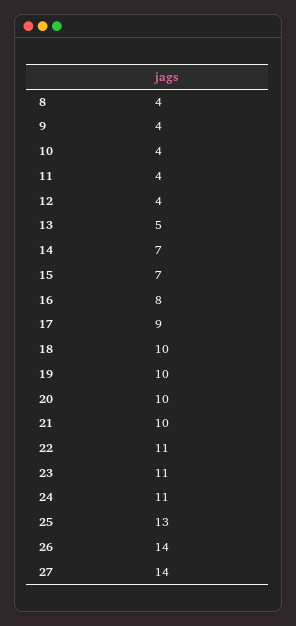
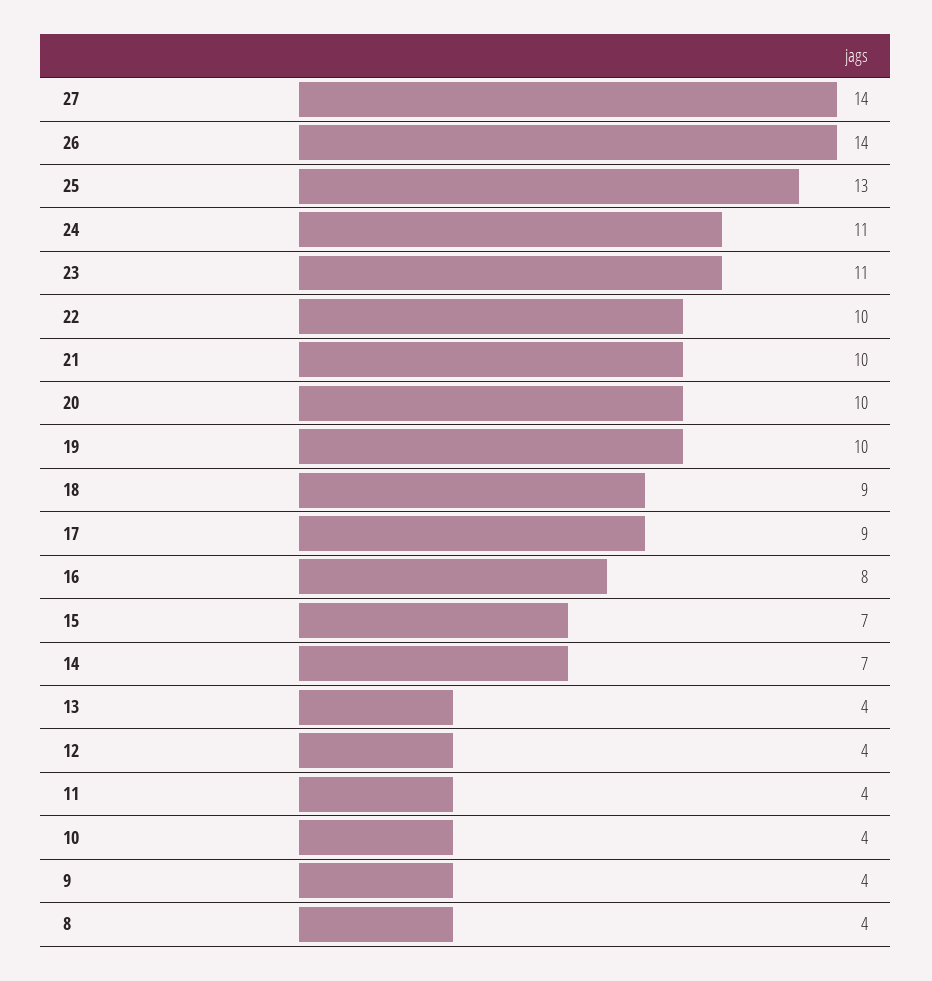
  {
    "8": 4,
    "9": 4,
    "10": 4,
    "11": 4,
    "12": 4,
-   "13": 5,
+   "13": 4,
    "14": 7,
    "15": 7,
    "16": 8,
    "17": 9,
-   "18": 10,
+   "18": 9,
    "19": 10,
    "20": 10,
    "21": 10,
-   "22": 11,
+   "22": 10,
    "23": 11,
    "24": 11,
    "25": 13,
    "26": 14,
    "27": 14
  }

